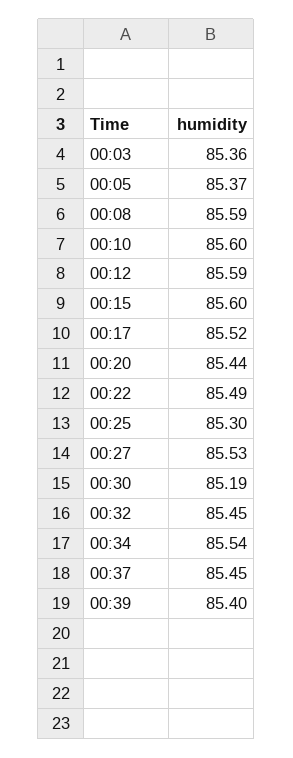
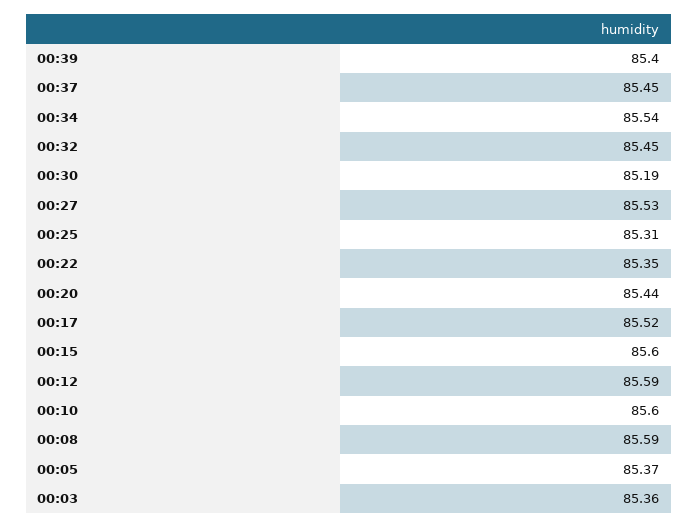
  {
    "00:03": 85.36,
    "00:05": 85.37,
    "00:08": 85.59,
    "00:10": 85.6,
    "00:12": 85.59,
    "00:15": 85.6,
    "00:17": 85.52,
    "00:20": 85.44,
-   "00:22": 85.49,
+   "00:22": 85.35,
-   "00:25": 85.3,
+   "00:25": 85.31,
    "00:27": 85.53,
    "00:30": 85.19,
    "00:32": 85.45,
    "00:34": 85.54,
    "00:37": 85.45,
    "00:39": 85.4
  }

